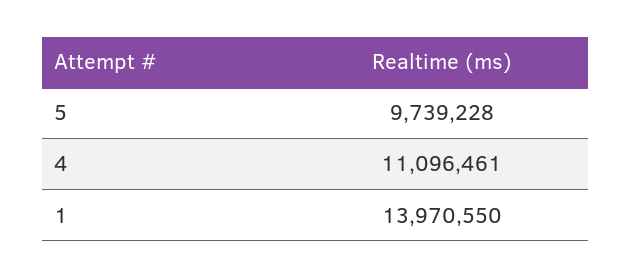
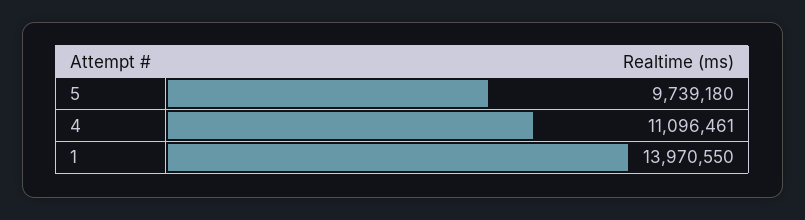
  {
-   "5": 9739228,
+   "5": 9739180,
    "4": 11096461,
    "1": 13970550
  }

